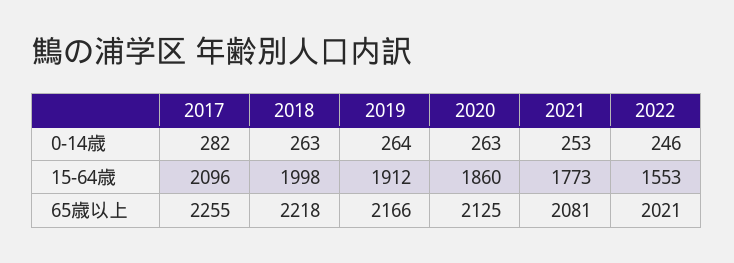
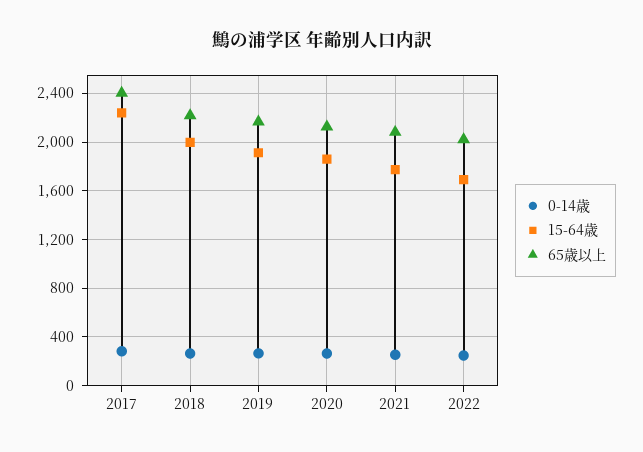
  {
    "0-14歳": {
      "2017": 282,
      "2018": 263,
      "2019": 264,
      "2020": 263,
      "2021": 253,
      "2022": 246
    },
    "15-64歳": {
-     "2017": 2096,
+     "2017": 2250,
      "2018": 1998,
      "2019": 1912,
      "2020": 1860,
      "2021": 1773,
-     "2022": 1553
+     "2022": 1700
    },
    "65歳以上": {
-     "2017": 2255,
+     "2017": 2400,
      "2018": 2218,
      "2019": 2166,
      "2020": 2125,
      "2021": 2081,
      "2022": 2021
    }
  }

